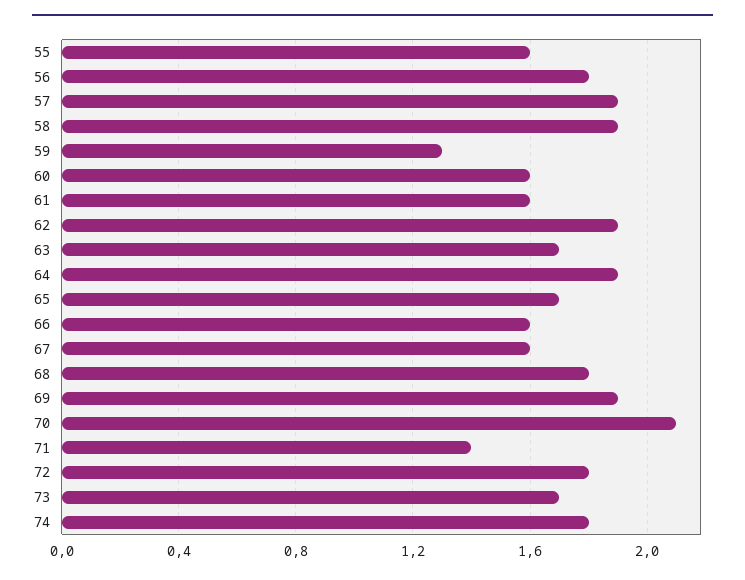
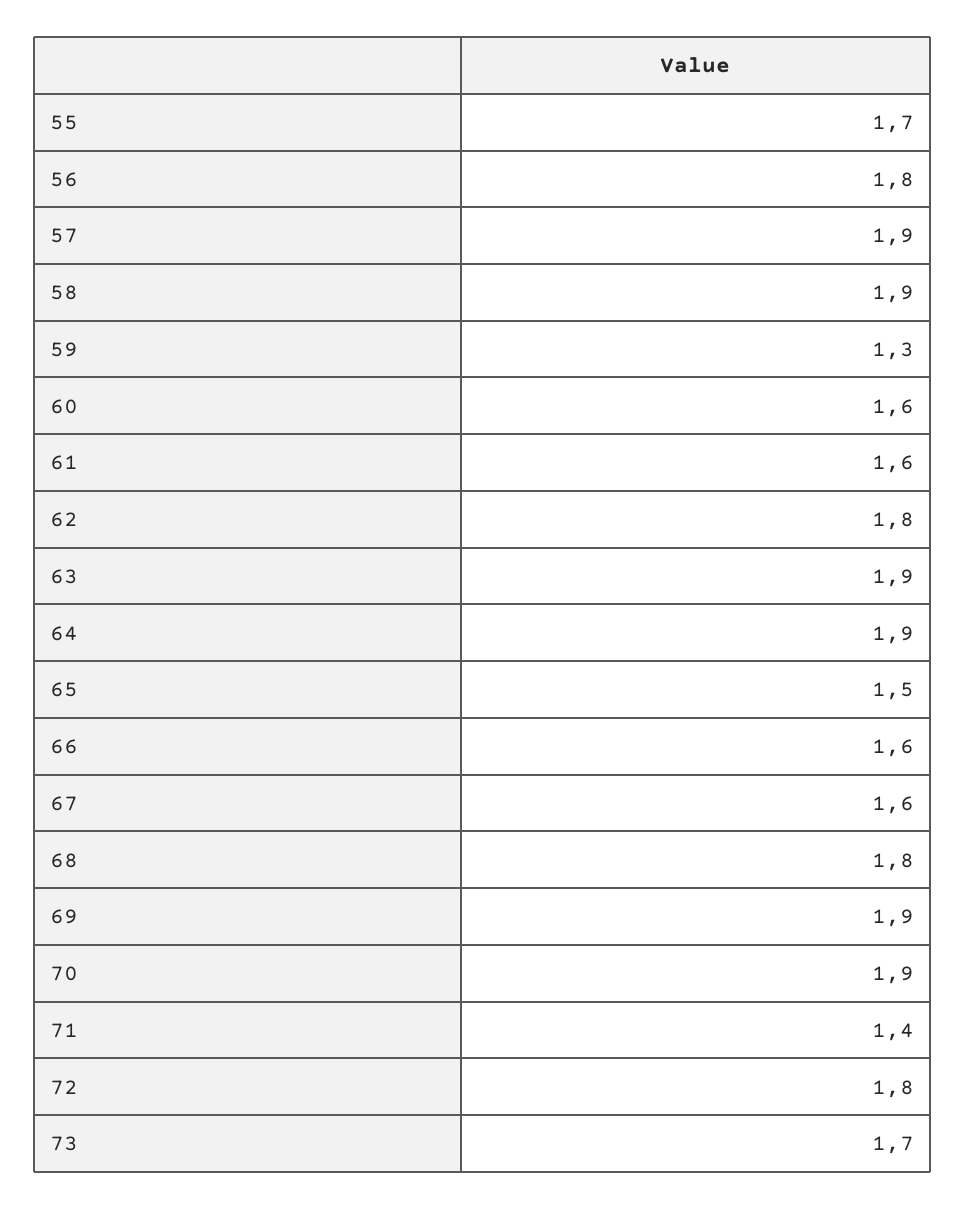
  {
-   "55": 1.6,
+   "55": 1.7,
    "56": 1.8,
    "57": 1.9,
    "58": 1.9,
    "59": 1.3,
    "60": 1.6,
    "61": 1.6,
-   "62": 1.9,
+   "62": 1.8,
-   "63": 1.7,
+   "63": 1.9,
    "64": 1.9,
-   "65": 1.7,
+   "65": 1.5,
    "66": 1.6,
    "67": 1.6,
    "68": 1.8,
    "69": 1.9,
-   "70": 2.1,
+   "70": 1.9,
    "71": 1.4,
    "72": 1.8,
-   "73": 1.7,
+   "73": 1.7
-   "74": 1.8
  }

